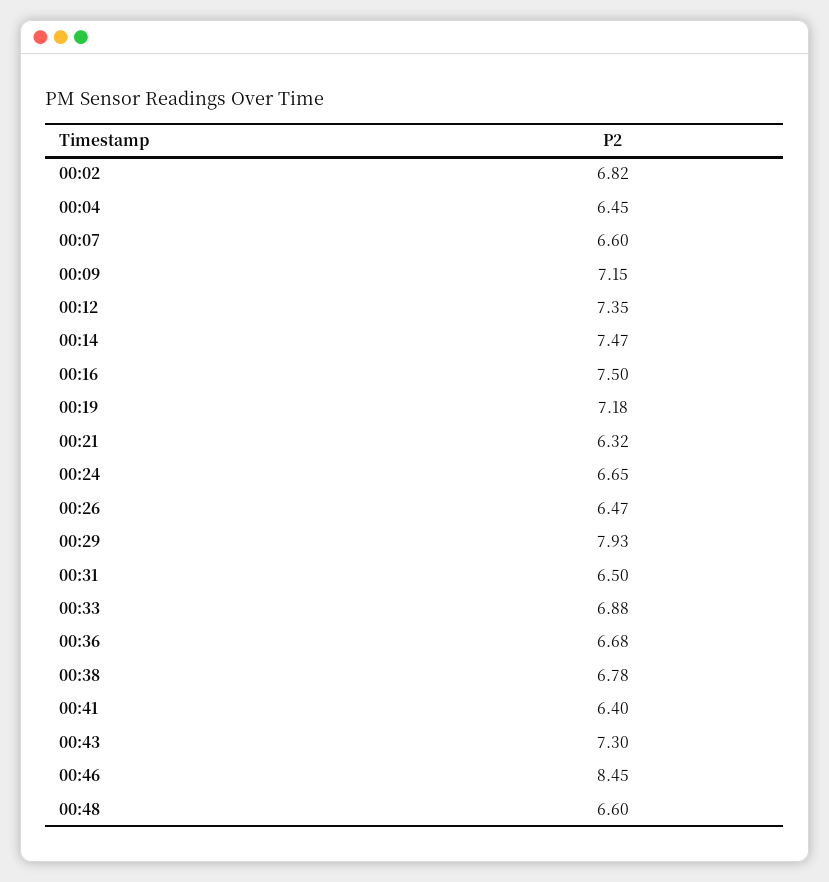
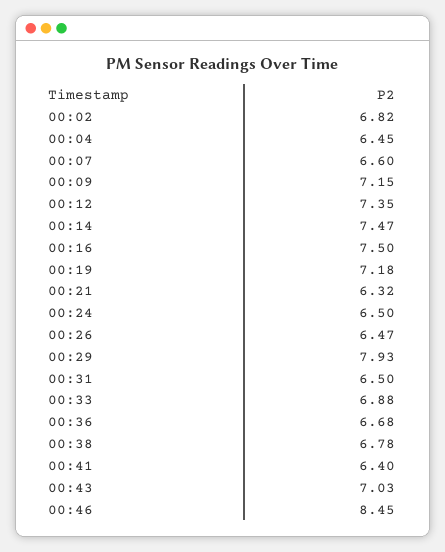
  {
    "00:02": 6.82,
    "00:04": 6.45,
    "00:07": 6.6,
    "00:09": 7.15,
    "00:12": 7.35,
    "00:14": 7.47,
    "00:16": 7.5,
    "00:19": 7.18,
    "00:21": 6.32,
-   "00:24": 6.65,
+   "00:24": 6.5,
    "00:26": 6.47,
    "00:29": 7.93,
    "00:31": 6.5,
    "00:33": 6.88,
    "00:36": 6.68,
    "00:38": 6.78,
    "00:41": 6.4,
-   "00:43": 7.3,
+   "00:43": 7.03,
-   "00:46": 8.45,
+   "00:46": 8.45
-   "00:48": 6.6
  }

